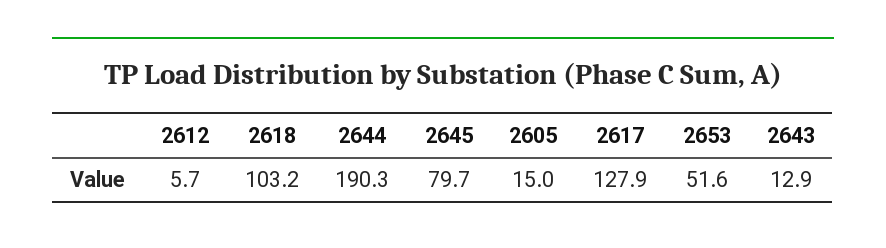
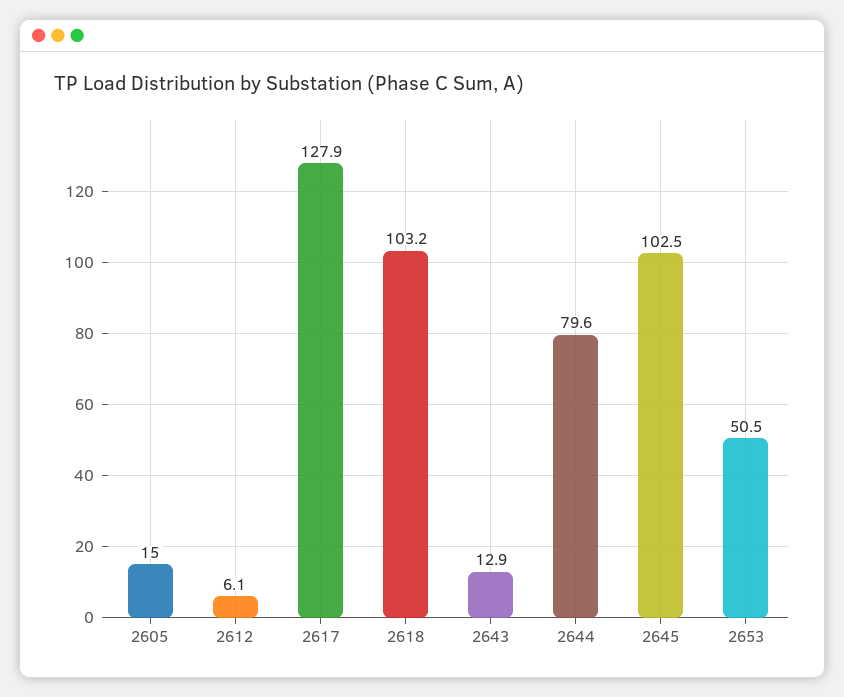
  {
-   "2612": 5.7,
+   "2612": 6.1,
    "2618": 103.2,
-   "2644": 190.3,
+   "2644": 79.6,
-   "2645": 79.7,
+   "2645": 102.5,
    "2605": 15,
    "2617": 127.9,
-   "2653": 51.6,
+   "2653": 50.5,
    "2643": 12.9
  }

